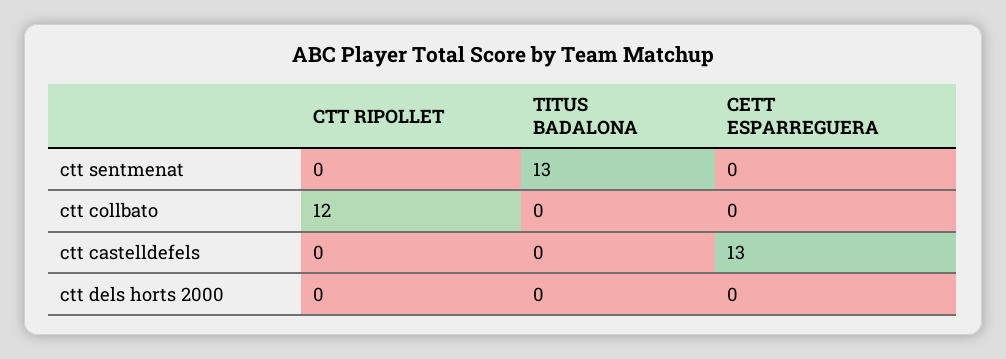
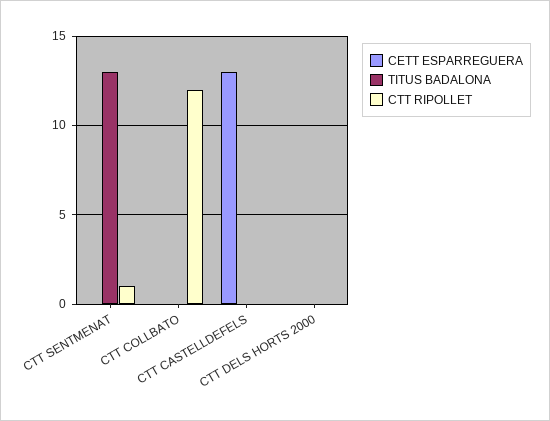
  {
    "CTT RIPOLLET": {
-     "ctt sentmenat": 0,
+     "ctt sentmenat": 1,
      "ctt collbato": 12,
      "ctt castelldefels": 0,
      "ctt dels horts 2000": 0
    },
    "TITUS BADALONA": {
      "ctt sentmenat": 13,
      "ctt collbato": 0,
      "ctt castelldefels": 0,
      "ctt dels horts 2000": 0
    },
    "CETT ESPARREGUERA": {
      "ctt sentmenat": 0,
      "ctt collbato": 0,
      "ctt castelldefels": 13,
      "ctt dels horts 2000": 0
    }
  }

